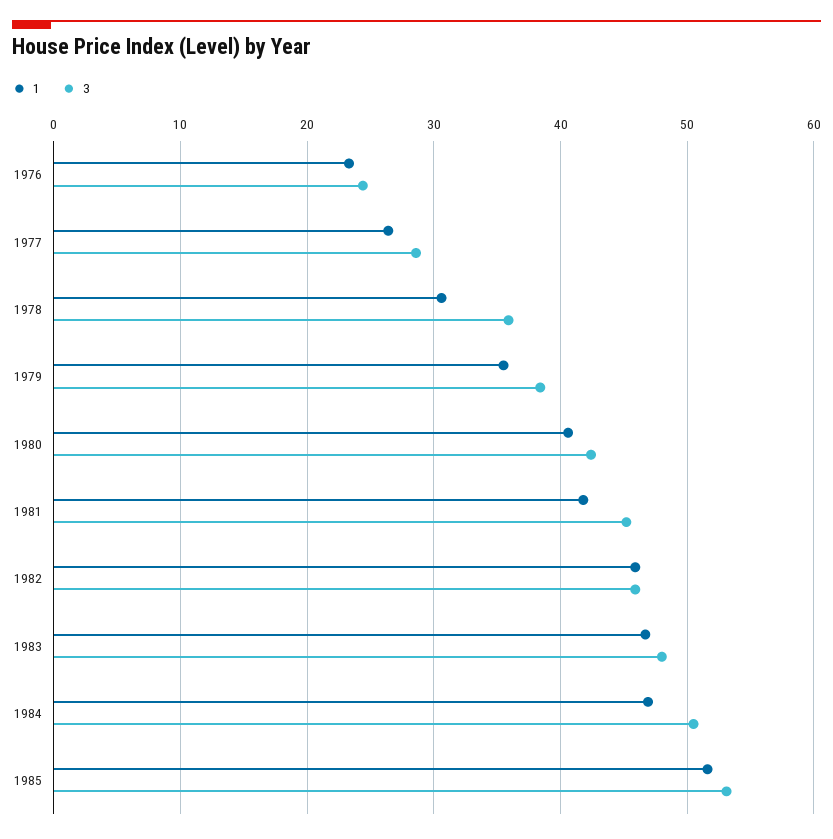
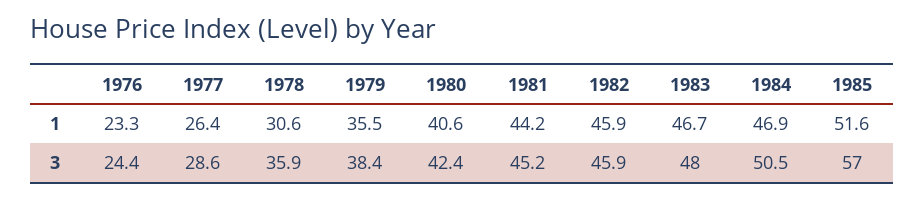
  {
    "1": {
      "1976": 23.3,
      "1977": 26.4,
      "1978": 30.6,
      "1979": 35.5,
      "1980": 40.6,
-     "1981": 42,
+     "1981": 44.2,
      "1982": 45.9,
      "1983": 46.7,
      "1984": 46.9,
      "1985": 51.6
    },
    "3": {
      "1976": 24.4,
      "1977": 28.6,
      "1978": 35.9,
      "1979": 38.4,
      "1980": 42.4,
      "1981": 45.2,
      "1982": 45.9,
      "1983": 48,
      "1984": 50.5,
-     "1985": 53
+     "1985": 57
    }
  }

